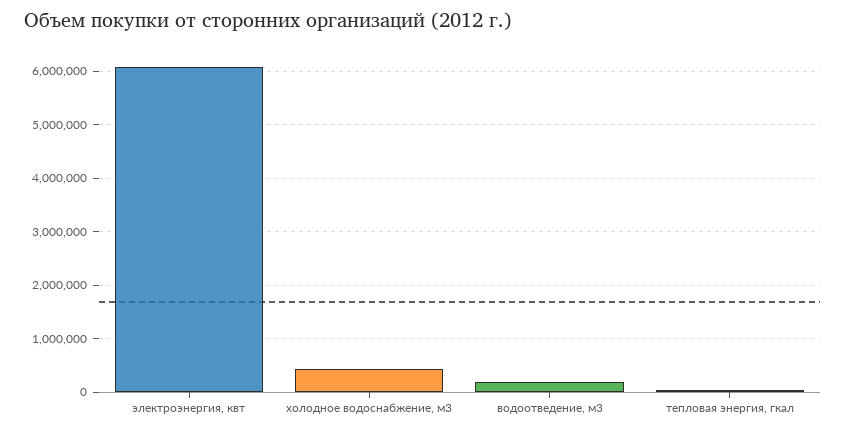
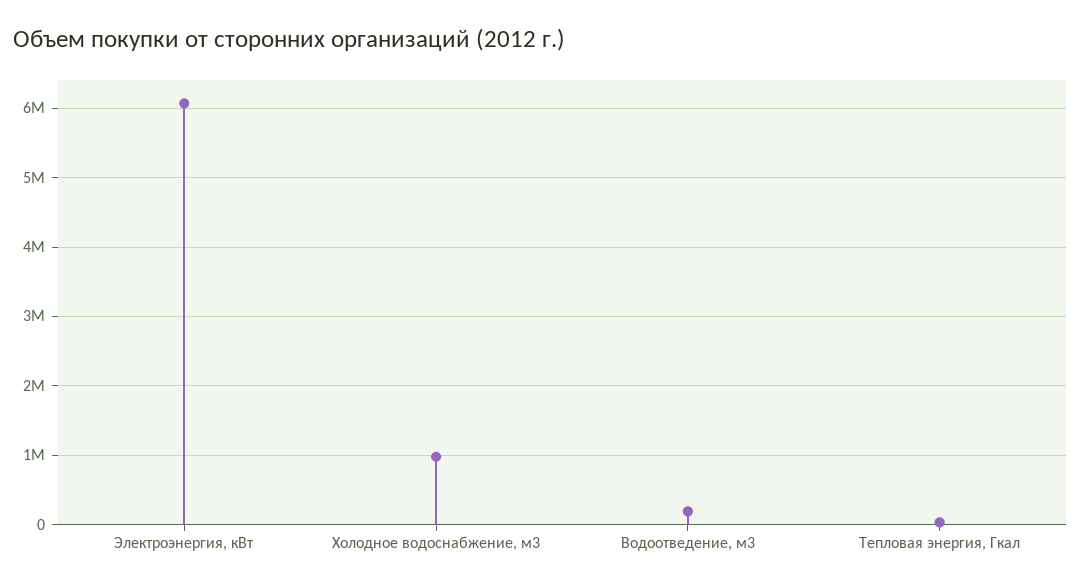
  {
    "электроэнергия, квт": 6100000,
-   "холодное водоснабжение, м3": 400000,
+   "холодное водоснабжение, м3": 1000000,
    "водоотведение, м3": 200000,
    "тепловая энергия, гкал": 0
  }

